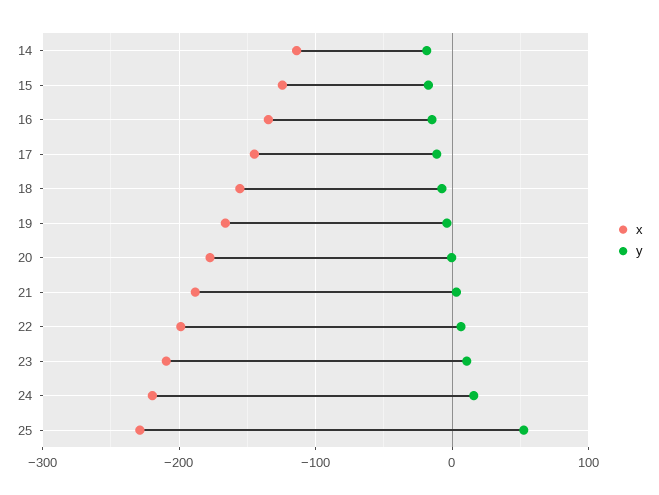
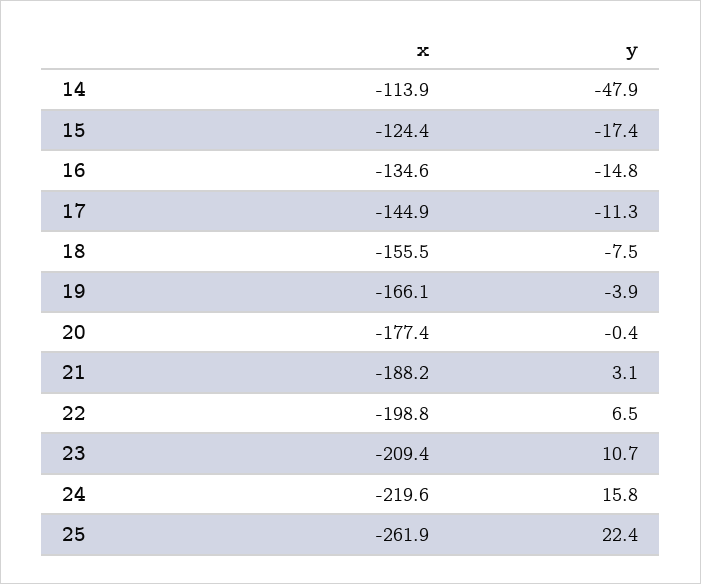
  {
    "x": {
      "14": -113.9,
      "15": -124.4,
      "16": -134.6,
      "17": -144.9,
      "18": -155.5,
      "19": -166.1,
      "20": -177.4,
      "21": -188.2,
      "22": -198.8,
      "23": -209.4,
      "24": -219.6,
-     "25": -230
+     "25": -261.9
    },
    "y": {
-     "14": -20,
+     "14": -47.9,
      "15": -17.4,
      "16": -14.8,
      "17": -11.3,
      "18": -7.5,
      "19": -3.9,
      "20": -0.4,
      "21": 3.1,
      "22": 6.5,
      "23": 10.7,
      "24": 15.8,
-     "25": 50
+     "25": 22.4
    }
  }

